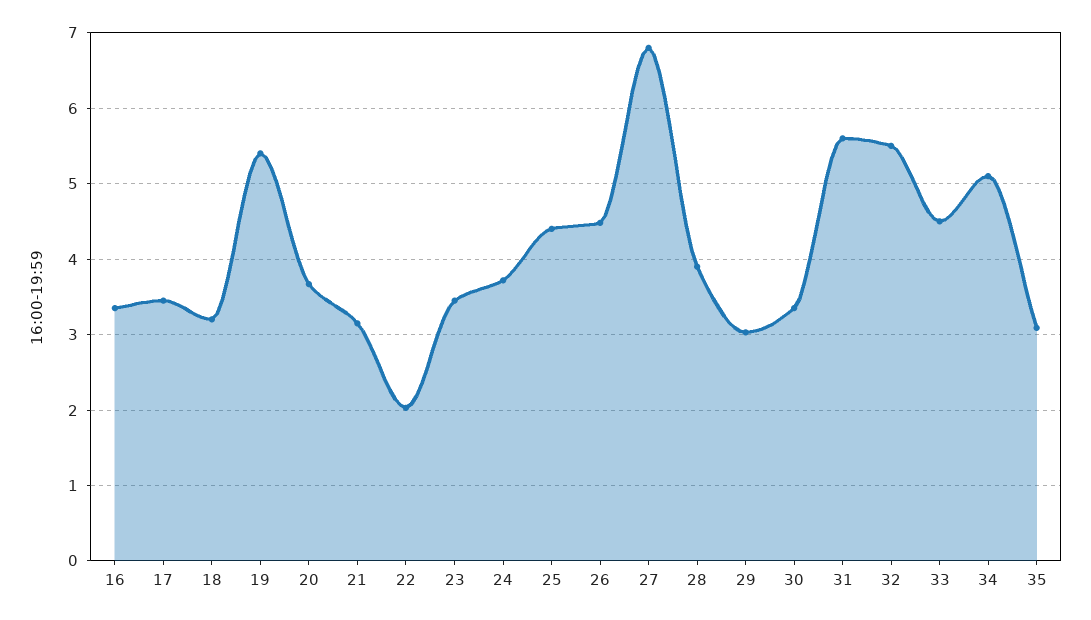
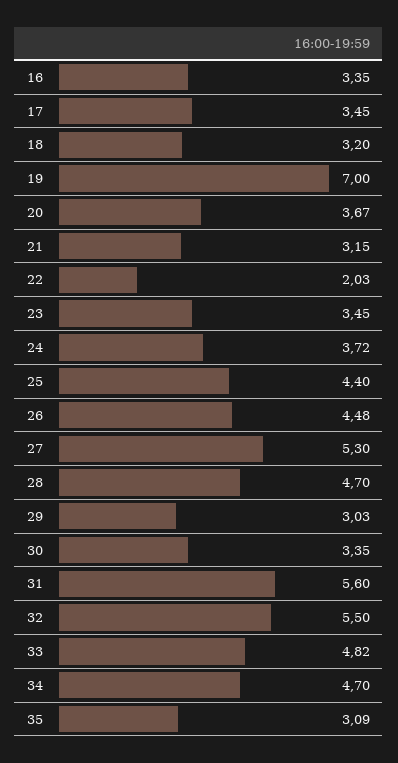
  {
    "16": 3.35,
    "17": 3.45,
    "18": 3.2,
-   "19": 5.4,
+   "19": 7,
    "20": 3.67,
    "21": 3.15,
    "22": 2.03,
    "23": 3.45,
    "24": 3.72,
    "25": 4.4,
    "26": 4.48,
-   "27": 6.8,
+   "27": 5.3,
-   "28": 3.9,
+   "28": 4.7,
    "29": 3.03,
    "30": 3.35,
    "31": 5.6,
    "32": 5.5,
-   "33": 4.5,
+   "33": 4.82,
-   "34": 5.1,
+   "34": 4.7,
    "35": 3.09
  }

